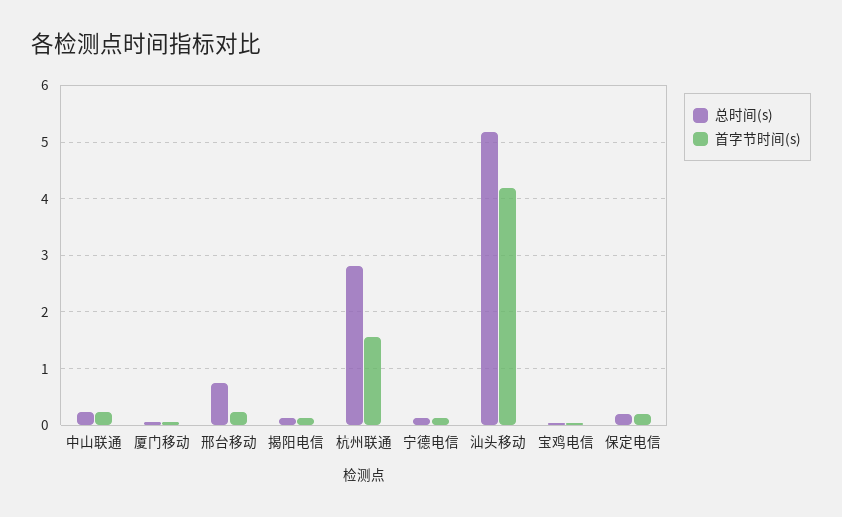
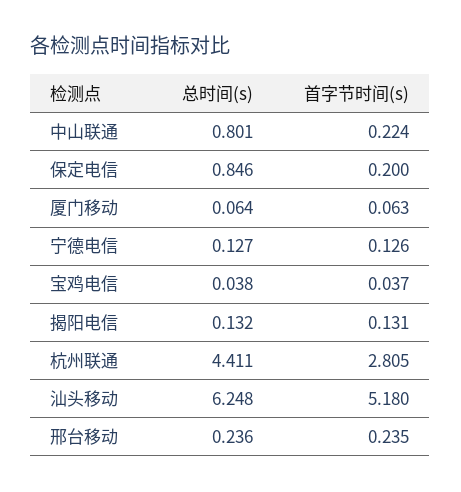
  {
    "总时间(s)": {
-     "中山联通": 0.2,
+     "中山联通": 0.801,
      "厦门移动": 0.064,
-     "邢台移动": 0.8,
+     "邢台移动": 0.236,
      "揭阳电信": 0.132,
-     "杭州联通": 2.8,
+     "杭州联通": 4.411,
      "宁德电信": 0.127,
-     "汕头移动": 5.2,
+     "汕头移动": 6.248,
      "宝鸡电信": 0.038,
-     "保定电信": 0.2
+     "保定电信": 0.846
    },
    "首字节时间(s)": {
      "中山联通": 0.224,
      "厦门移动": 0.063,
      "邢台移动": 0.235,
      "揭阳电信": 0.131,
-     "杭州联通": 1.6,
+     "杭州联通": 2.805,
      "宁德电信": 0.126,
-     "汕头移动": 4.2,
+     "汕头移动": 5.18,
      "宝鸡电信": 0.037,
      "保定电信": 0.2
    }
  }

